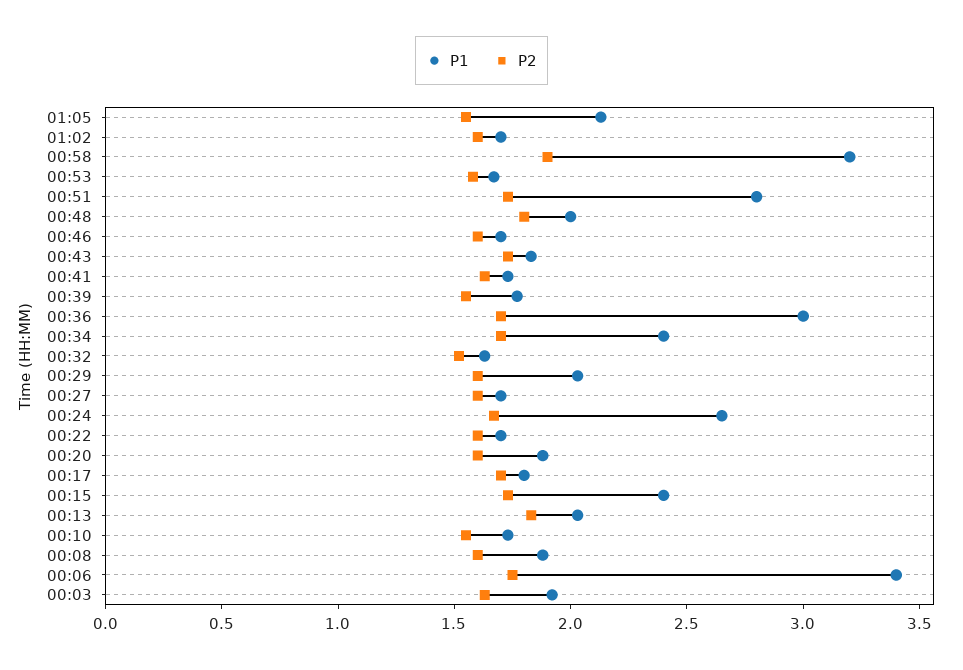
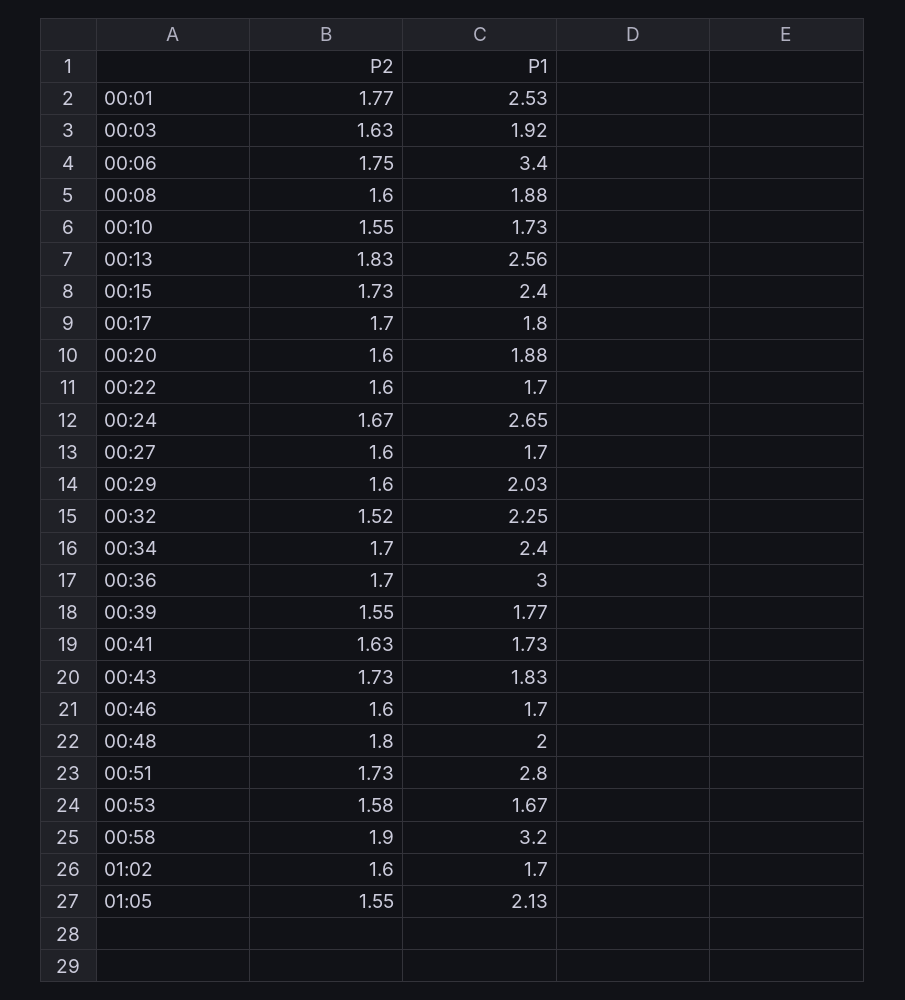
  {
    "P1": {
      "01:05": 2.13,
      "01:02": 1.7,
      "00:58": 3.2,
      "00:53": 1.67,
      "00:51": 2.8,
      "00:48": 2,
      "00:46": 1.7,
      "00:43": 1.83,
      "00:41": 1.73,
      "00:39": 1.77,
      "00:36": 3,
      "00:34": 2.4,
-     "00:32": 1.6,
+     "00:32": 2.25,
      "00:29": 2.03,
      "00:27": 1.7,
      "00:24": 2.65,
      "00:22": 1.7,
      "00:20": 1.88,
      "00:17": 1.8,
      "00:15": 2.4,
-     "00:13": 2,
+     "00:13": 2.56,
      "00:10": 1.73,
      "00:08": 1.88,
      "00:06": 3.4,
-     "00:03": 1.92
+     "00:03": 1.92,
+     "00:01": 2.53
    },
    "P2": {
      "01:05": 1.55,
      "01:02": 1.6,
      "00:58": 1.9,
      "00:53": 1.58,
      "00:51": 1.73,
      "00:48": 1.8,
      "00:46": 1.6,
      "00:43": 1.73,
      "00:41": 1.63,
      "00:39": 1.55,
      "00:36": 1.7,
      "00:34": 1.7,
      "00:32": 1.52,
      "00:29": 1.6,
      "00:27": 1.6,
      "00:24": 1.67,
      "00:22": 1.6,
      "00:20": 1.6,
      "00:17": 1.7,
      "00:15": 1.73,
      "00:13": 1.83,
      "00:10": 1.55,
      "00:08": 1.6,
      "00:06": 1.75,
-     "00:03": 1.63
+     "00:03": 1.63,
+     "00:01": 1.77
    }
  }

